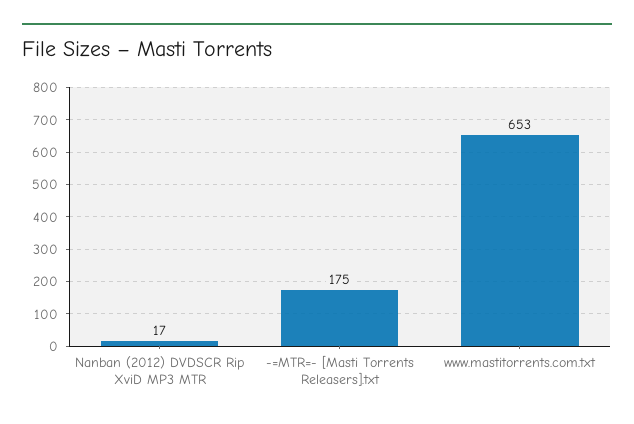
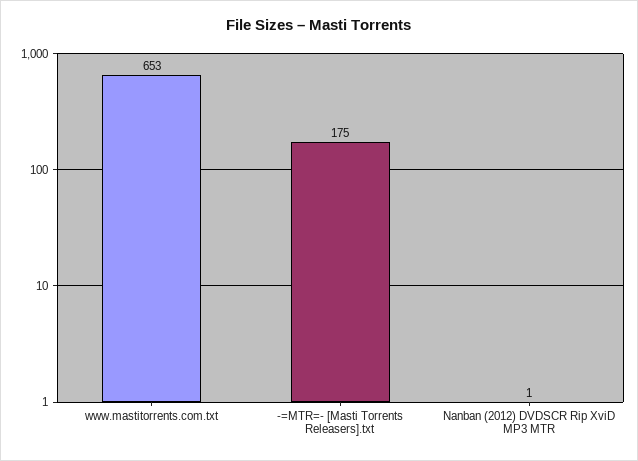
  {
-   "Nanban (2012) DVDSCR Rip XviD MP3 MTR": 17,
+   "Nanban (2012) DVDSCR Rip XviD MP3 MTR": 1,
    "-=MTR=- [Masti Torrents Releasers].txt": 175,
    "www.mastitorrents.com.txt": 653
  }

